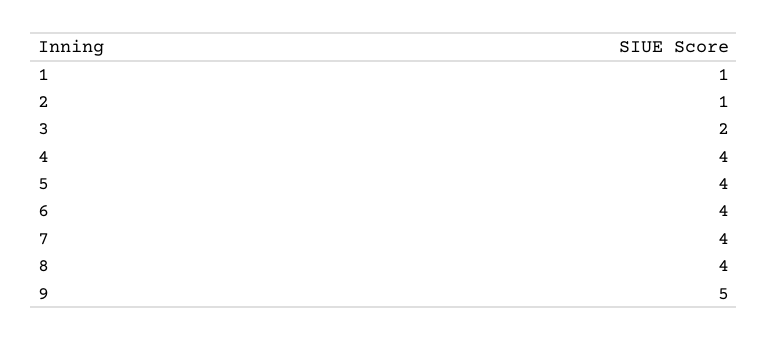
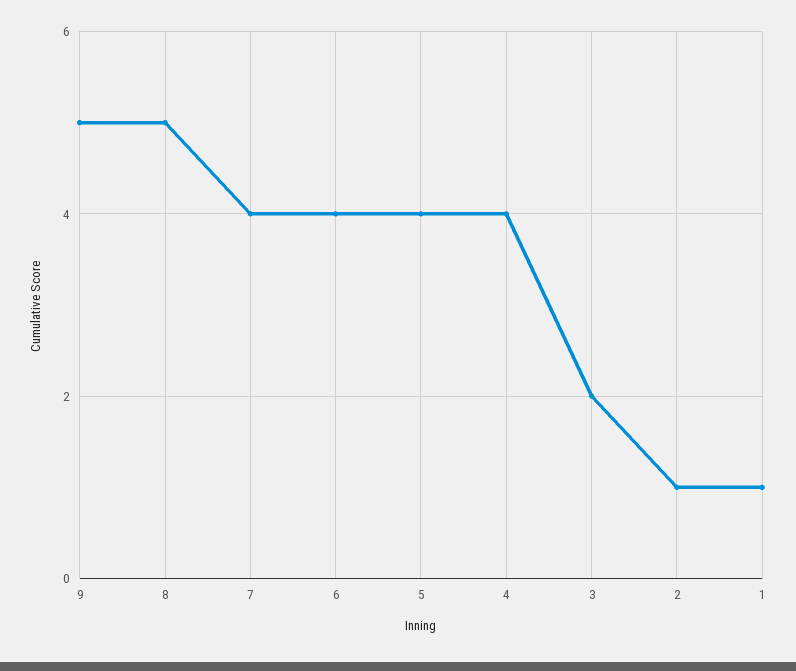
  {
    "1": 1,
    "2": 1,
    "3": 2,
    "4": 4,
    "5": 4,
    "6": 4,
    "7": 4,
-   "8": 4,
+   "8": 5,
    "9": 5
  }

